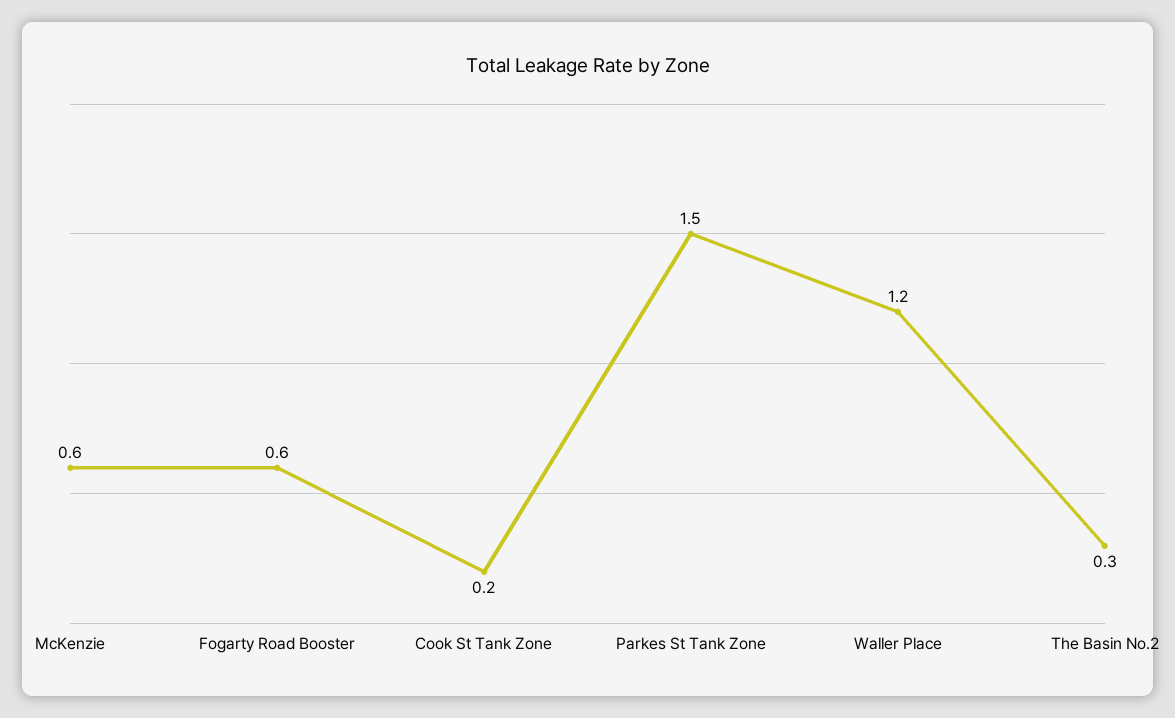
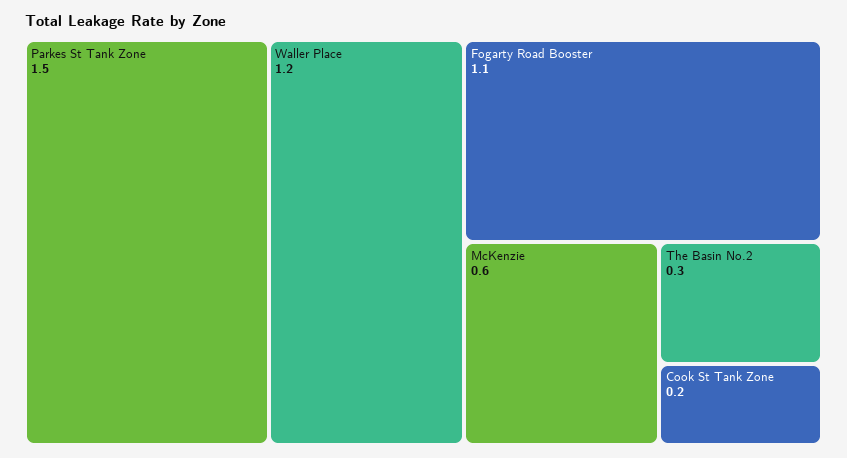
  {
    "McKenzie": 0.6,
-   "Fogarty Road Booster": 0.6,
+   "Fogarty Road Booster": 1.1,
    "Cook St Tank Zone": 0.2,
    "Parkes St Tank Zone": 1.5,
    "Waller Place": 1.2,
    "The Basin No.2": 0.3
  }

